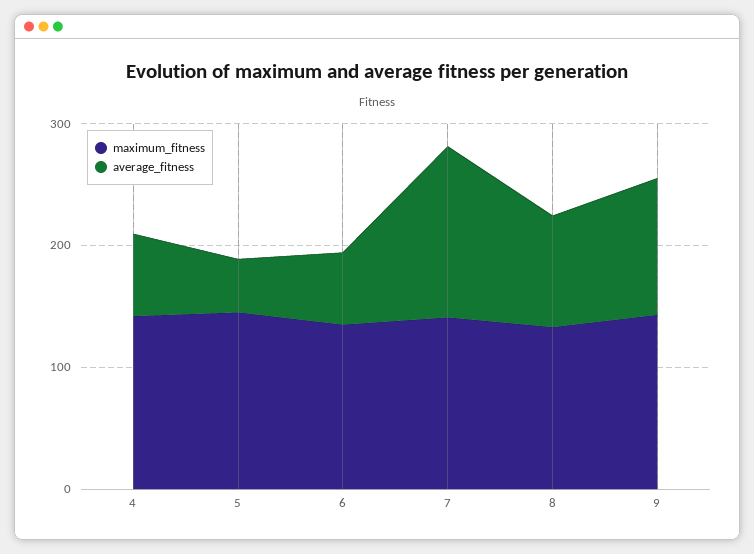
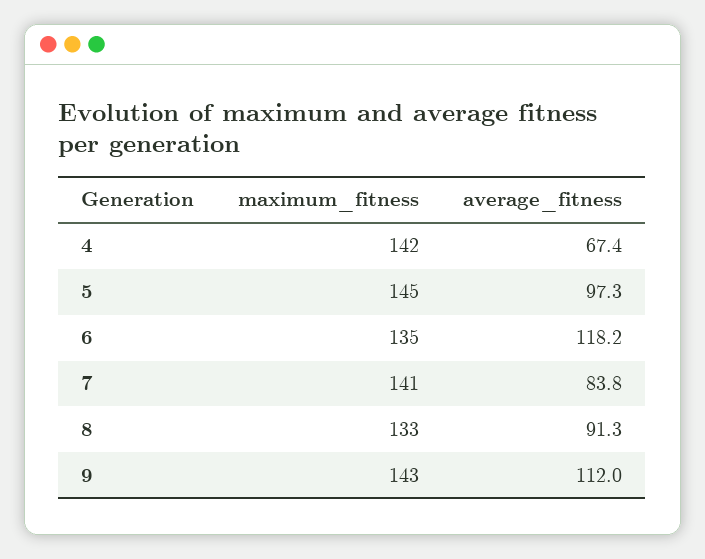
  {
    "maximum_fitness": {
      "4": 142,
      "5": 145,
      "6": 135,
      "7": 141,
      "8": 133,
      "9": 143
    },
    "average_fitness": {
      "4": 67.4,
-     "5": 40,
+     "5": 97.3,
-     "6": 60,
+     "6": 118.2,
-     "7": 140,
+     "7": 83.8,
      "8": 91.3,
      "9": 112
    }
  }

